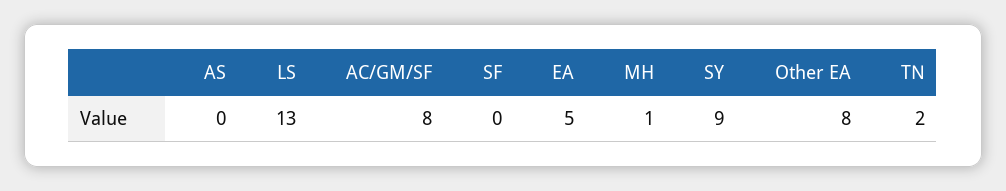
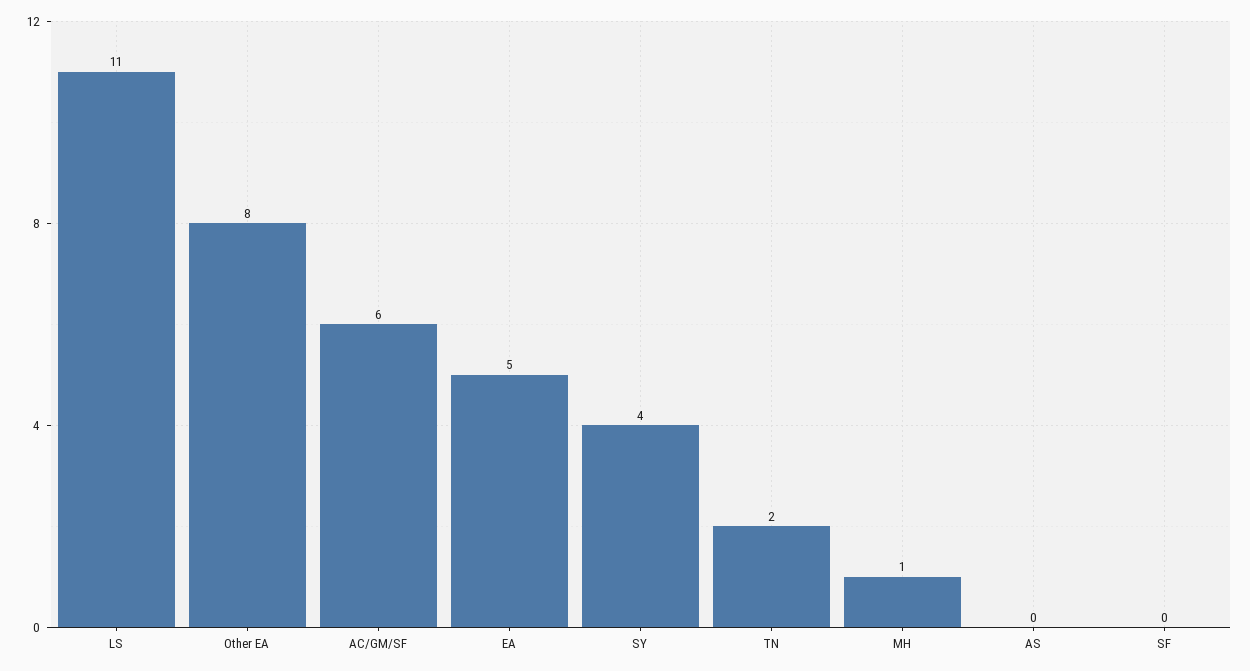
  {
    "AS": 0,
-   "LS": 13,
+   "LS": 11,
-   "AC/GM/SF": 8,
+   "AC/GM/SF": 6,
    "SF": 0,
    "EA": 5,
    "MH": 1,
-   "SY": 9,
+   "SY": 4,
    "Other EA": 8,
    "TN": 2
  }

